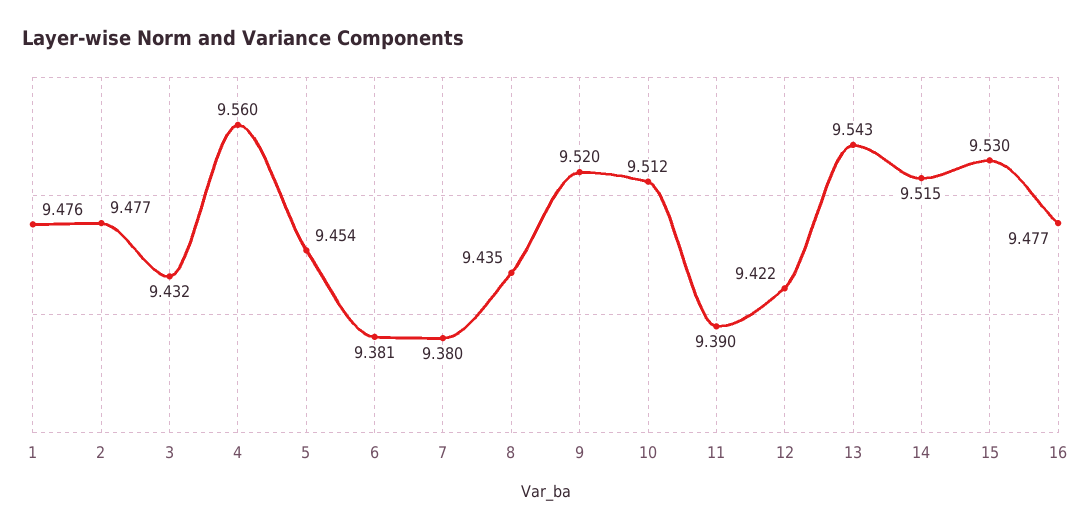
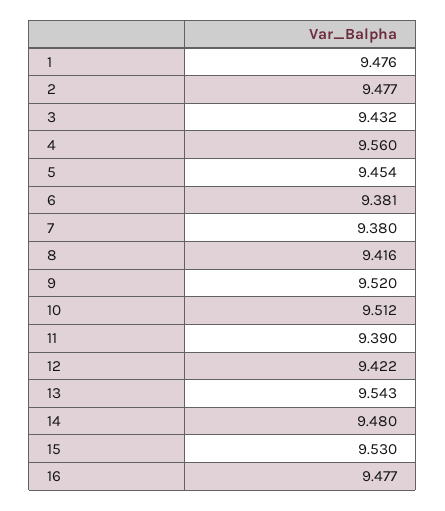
  {
    "1": 9.476,
    "2": 9.477,
    "3": 9.432,
    "4": 9.56,
    "5": 9.454,
    "6": 9.381,
    "7": 9.38,
-   "8": 9.435,
+   "8": 9.416,
    "9": 9.52,
    "10": 9.512,
    "11": 9.39,
    "12": 9.422,
    "13": 9.543,
-   "14": 9.515,
+   "14": 9.48,
    "15": 9.53,
    "16": 9.477
  }

